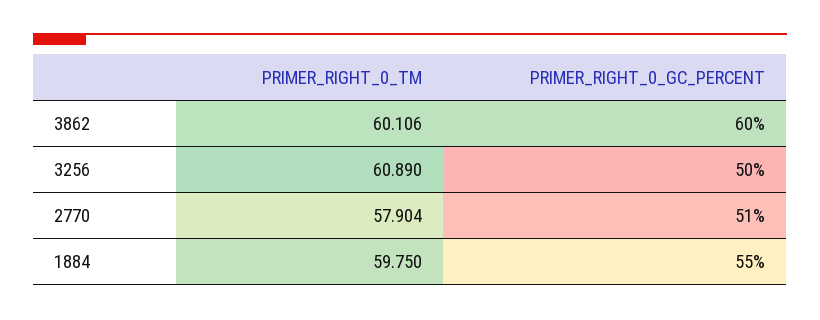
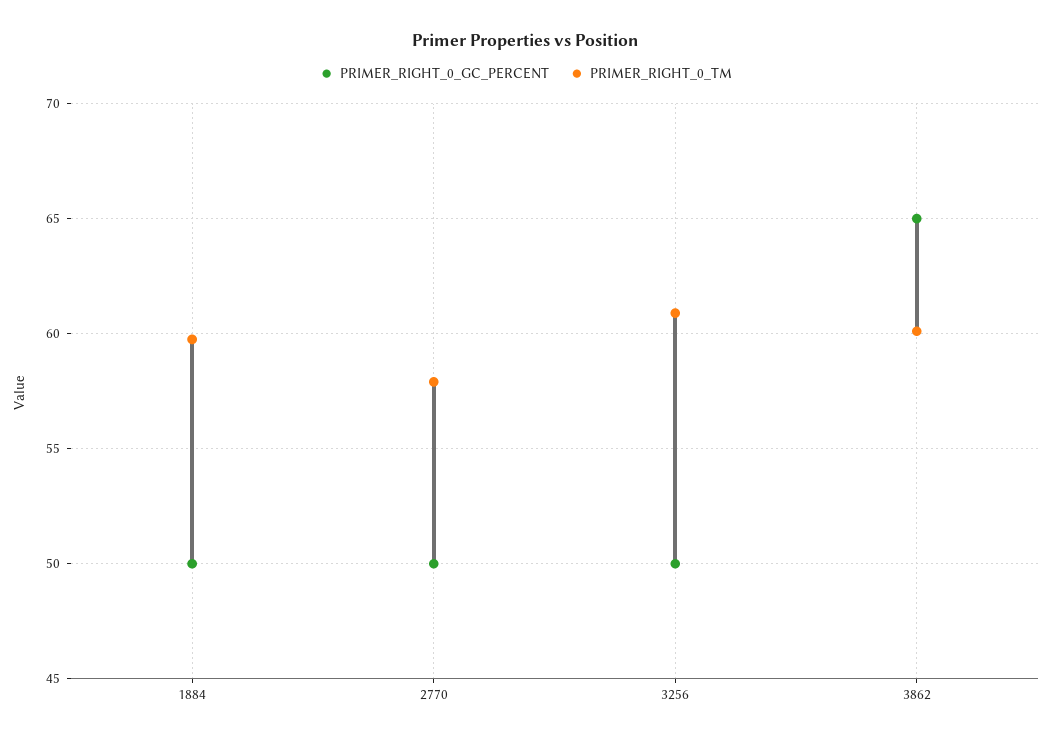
  {
    "PRIMER_RIGHT_0_TM": {
      "3862": 60.106,
      "3256": 60.89,
      "2770": 57.904,
      "1884": 59.75
    },
    "PRIMER_RIGHT_0_GC_PERCENT": {
-     "3862": 60,
+     "3862": 65,
      "3256": 50,
-     "2770": 51,
+     "2770": 50,
-     "1884": 55
+     "1884": 50
    }
  }

